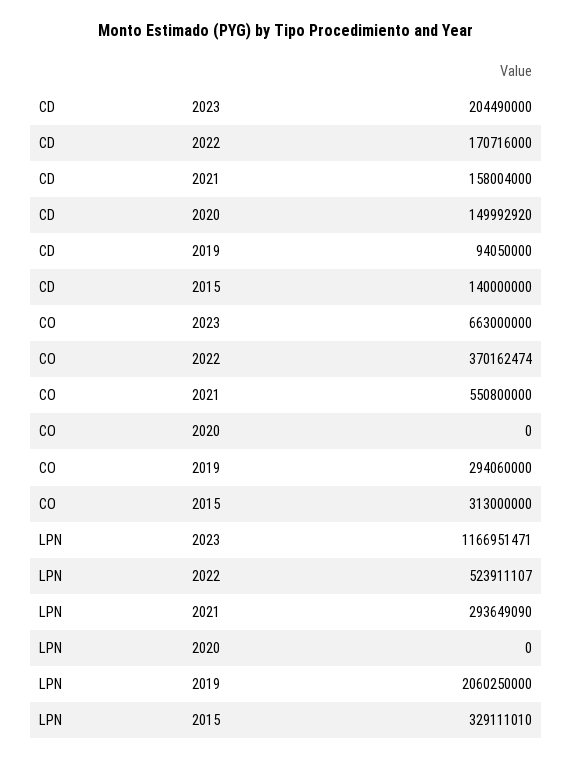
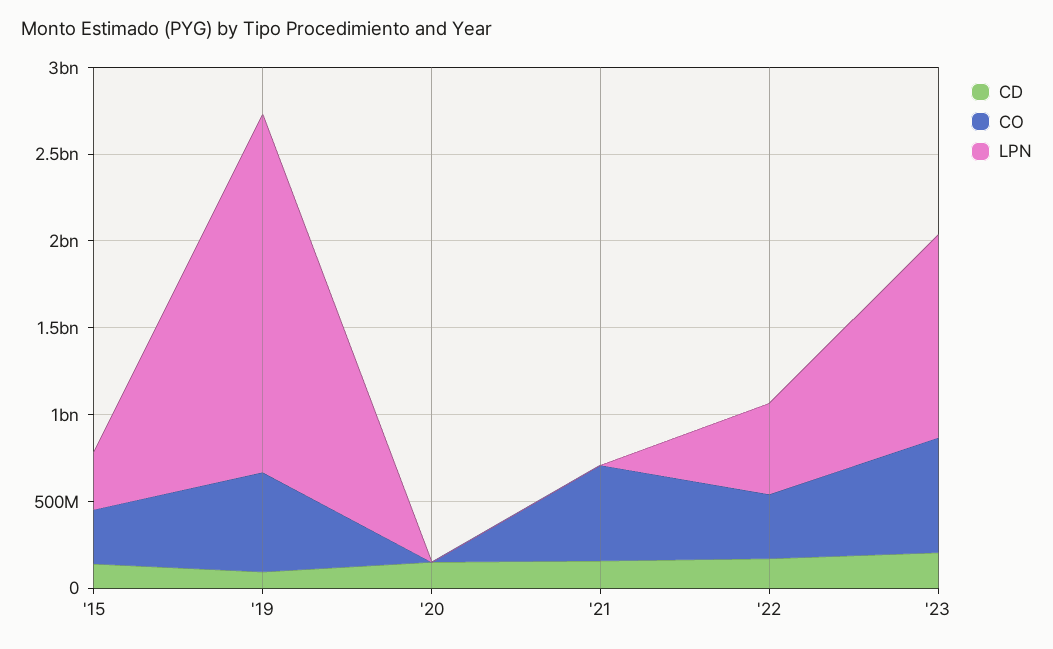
  {
    "CD": {
      "2023": 204490000,
      "2022": 170716000,
      "2021": 158004000,
      "2020": 149992920,
      "2019": 94050000,
      "2015": 140000000
    },
    "CO": {
      "2023": 663000000,
      "2022": 370162474,
      "2021": 550800000,
      "2020": 0,
-     "2019": 294060000,
+     "2019": 600000000,
      "2015": 313000000
    },
    "LPN": {
      "2023": 1166951471,
      "2022": 523911107,
-     "2021": 293649090,
+     "2021": 0,
      "2020": 0,
      "2019": 2060250000,
      "2015": 329111010
    }
  }

